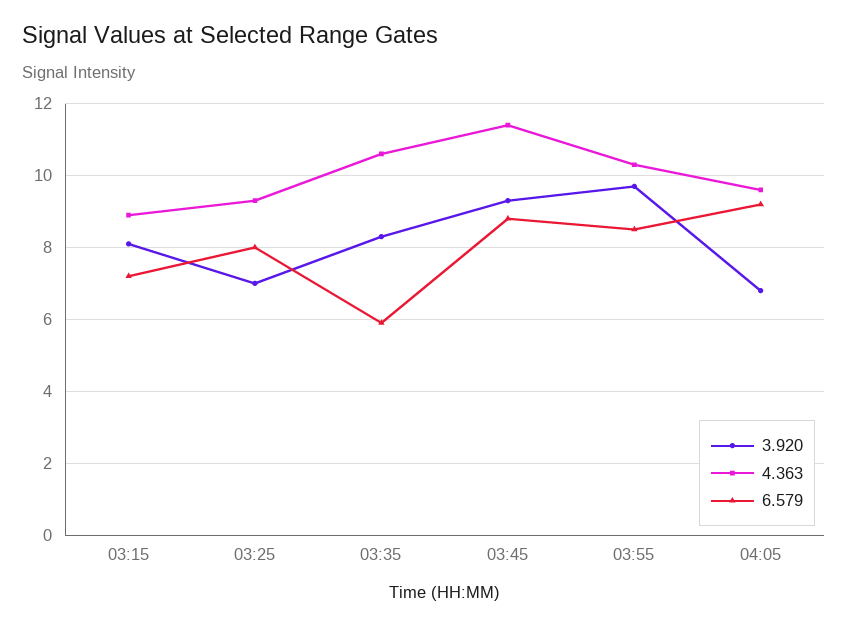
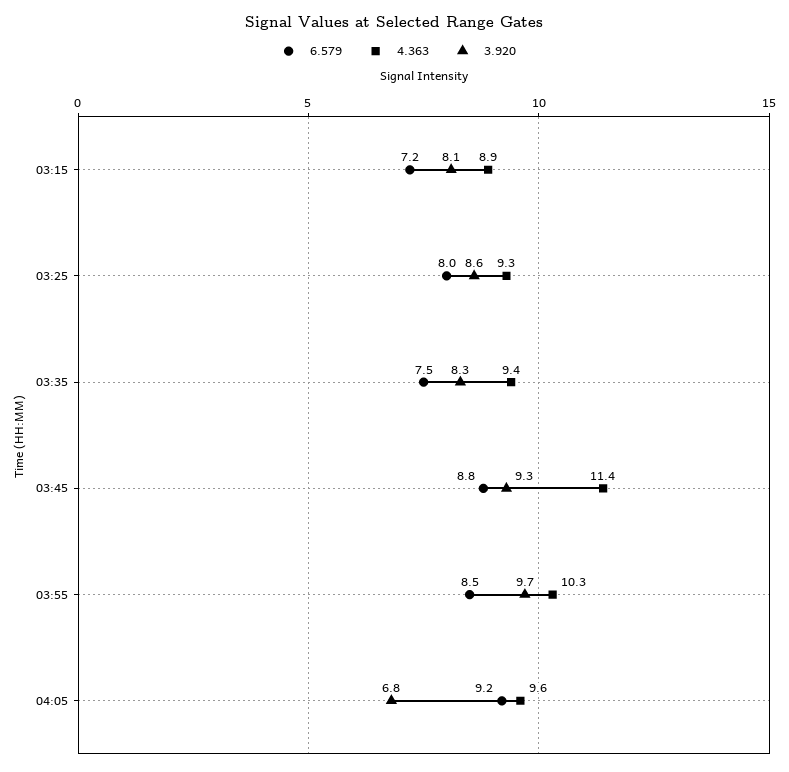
  {
    "3.920": {
      "03:15": 8.1,
-     "03:25": 7,
+     "03:25": 8.6,
      "03:35": 8.3,
      "03:45": 9.3,
      "03:55": 9.7,
      "04:05": 6.8
    },
    "4.363": {
      "03:15": 8.9,
      "03:25": 9.3,
-     "03:35": 10.5,
+     "03:35": 9.4,
      "03:45": 11.4,
      "03:55": 10.3,
      "04:05": 9.6
    },
    "6.579": {
      "03:15": 7.2,
      "03:25": 8,
-     "03:35": 6,
+     "03:35": 7.5,
      "03:45": 8.8,
      "03:55": 8.5,
      "04:05": 9.2
    }
  }

